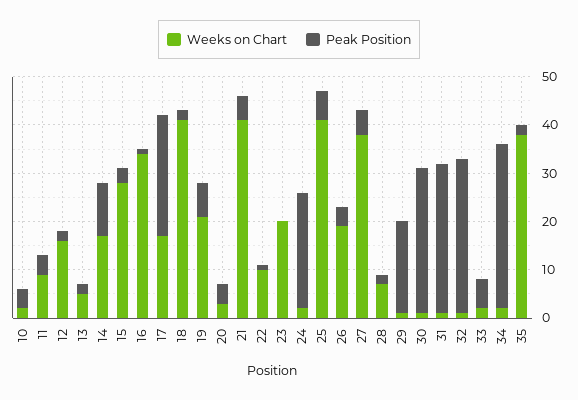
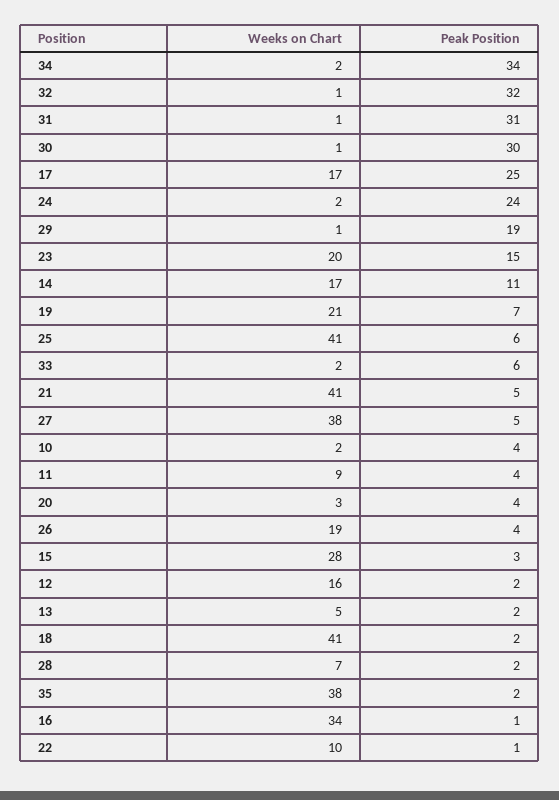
  {
    "Weeks on Chart": {
      "10": 2,
      "11": 9,
      "12": 16,
      "13": 5,
      "14": 17,
      "15": 28,
      "16": 34,
      "17": 17,
      "18": 41,
      "19": 21,
      "20": 3,
      "21": 41,
      "22": 10,
      "23": 20,
      "24": 2,
      "25": 41,
      "26": 19,
      "27": 38,
      "28": 7,
      "29": 1,
      "30": 1,
      "31": 1,
      "32": 1,
      "33": 2,
      "34": 2,
      "35": 38
    },
    "Peak Position": {
      "10": 4,
      "11": 4,
      "12": 2,
      "13": 2,
      "14": 11,
      "15": 3,
      "16": 1,
      "17": 25,
      "18": 2,
      "19": 7,
      "20": 4,
      "21": 5,
      "22": 1,
-     "23": 0,
+     "23": 15,
      "24": 24,
      "25": 6,
      "26": 4,
      "27": 5,
      "28": 2,
      "29": 19,
      "30": 30,
      "31": 31,
      "32": 32,
      "33": 6,
      "34": 34,
      "35": 2
    }
  }

